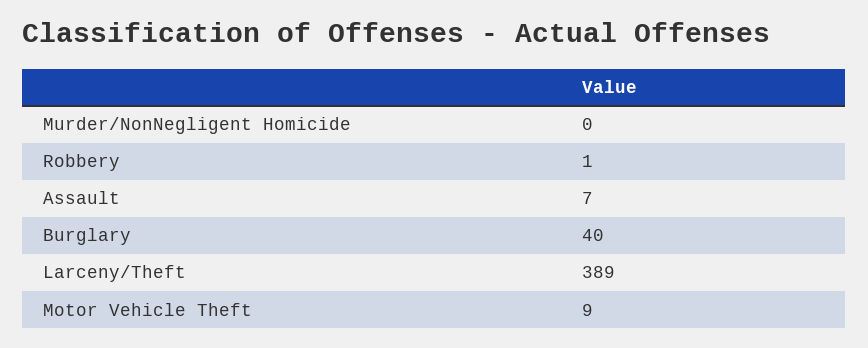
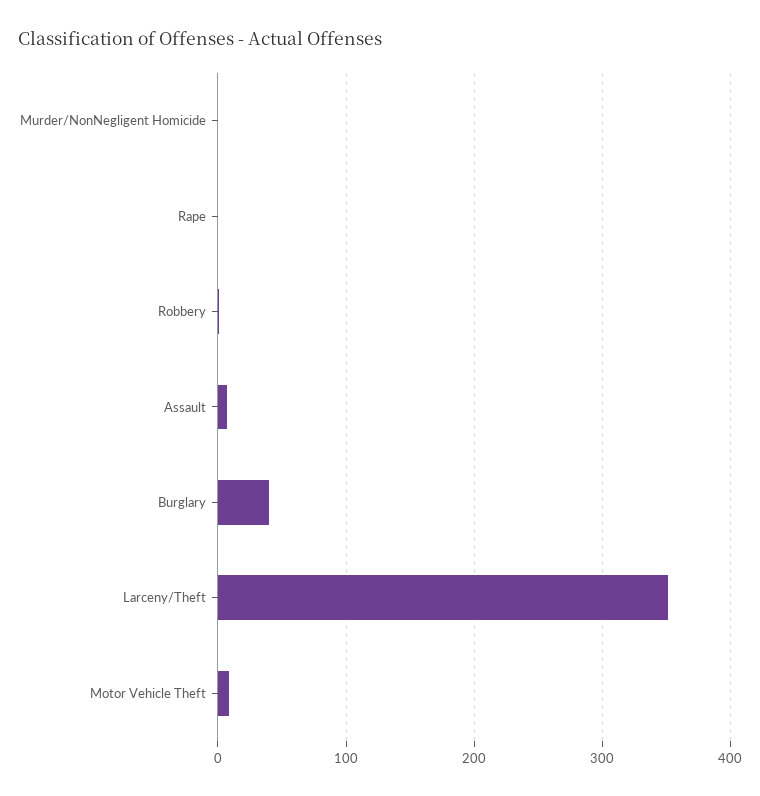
  {
    "Murder/NonNegligent Homicide": 0,
    "Robbery": 1,
    "Assault": 7,
    "Burglary": 40,
-   "Larceny/Theft": 389,
+   "Larceny/Theft": 350,
-   "Motor Vehicle Theft": 9
+   "Motor Vehicle Theft": 9,
+   "Rape": 0
  }

